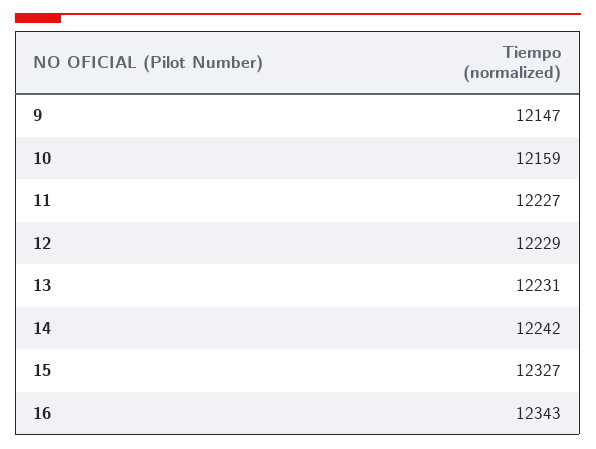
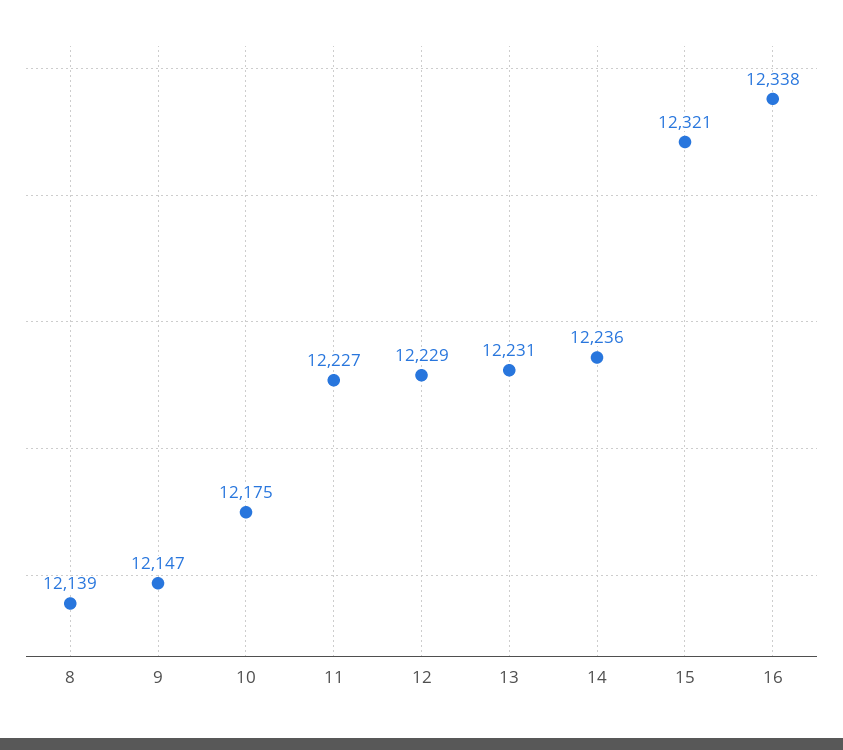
  {
    "9": 12147,
-   "10": 12159,
+   "10": 12175,
    "11": 12227,
    "12": 12229,
    "13": 12231,
-   "14": 12242,
+   "14": 12236,
-   "15": 12327,
+   "15": 12321,
-   "16": 12343
+   "16": 12338,
+   "8": 12139
  }

